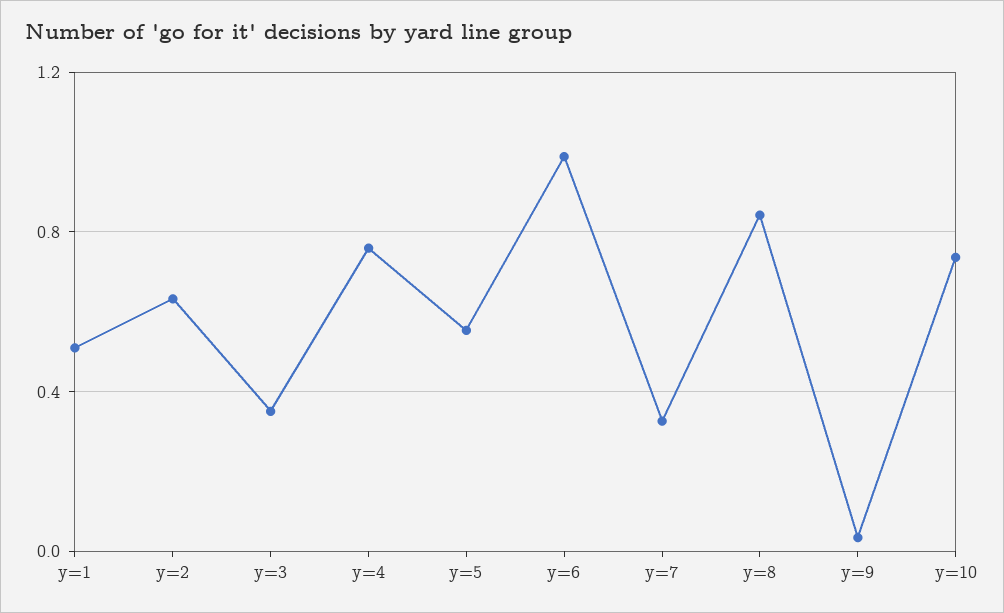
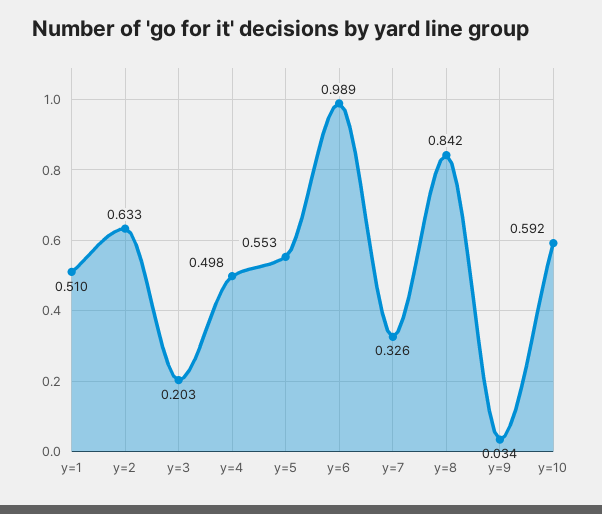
  {
    "y=1": 0.51,
    "y=2": 0.633,
-   "y=3": 0.35,
+   "y=3": 0.203,
-   "y=4": 0.75,
+   "y=4": 0.498,
    "y=5": 0.553,
    "y=6": 0.989,
    "y=7": 0.326,
    "y=8": 0.842,
    "y=9": 0.034,
-   "y=10": 0.75
+   "y=10": 0.592
  }

